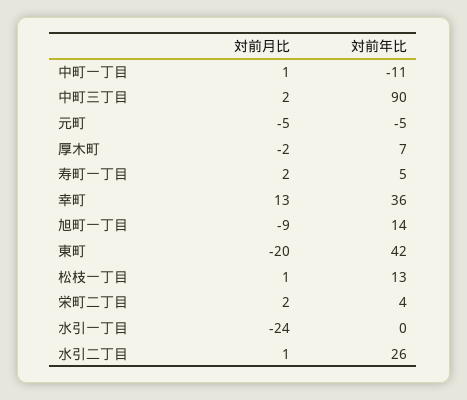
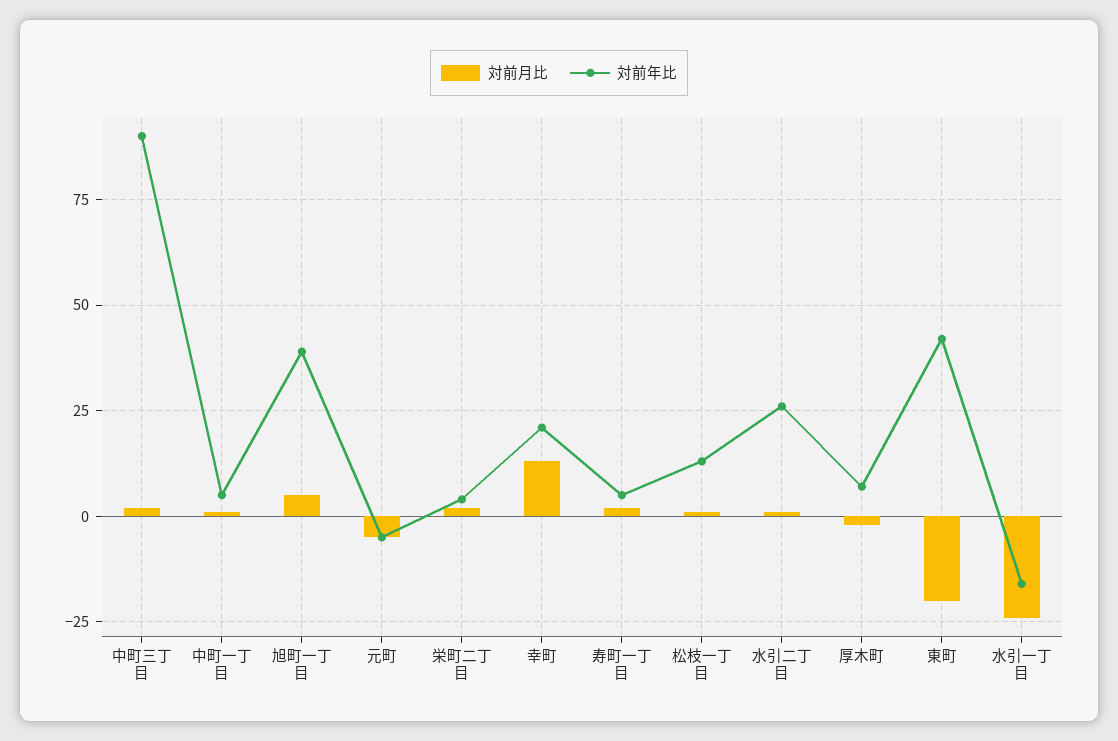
  {
    "対前月比": {
      "中町一丁目": 1,
      "中町三丁目": 2,
      "元町": -5,
      "厚木町": -2,
      "寿町一丁目": 2,
      "幸町": 13,
-     "旭町一丁目": -9,
+     "旭町一丁目": 5,
      "東町": -20,
      "松枝一丁目": 1,
      "栄町二丁目": 2,
      "水引一丁目": -24,
      "水引二丁目": 1
    },
    "対前年比": {
-     "中町一丁目": -11,
+     "中町一丁目": 5,
      "中町三丁目": 90,
      "元町": -5,
      "厚木町": 7,
      "寿町一丁目": 5,
-     "幸町": 36,
+     "幸町": 20,
-     "旭町一丁目": 14,
+     "旭町一丁目": 40,
      "東町": 42,
      "松枝一丁目": 13,
      "栄町二丁目": 4,
-     "水引一丁目": 0,
+     "水引一丁目": -15,
      "水引二丁目": 26
    }
  }

